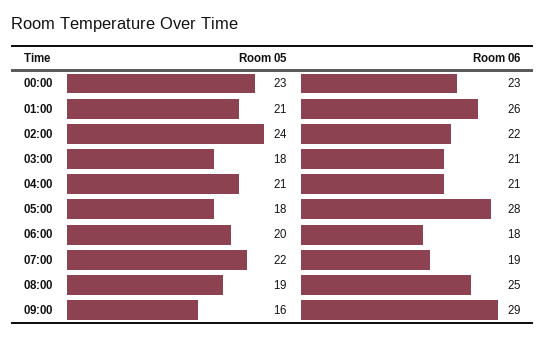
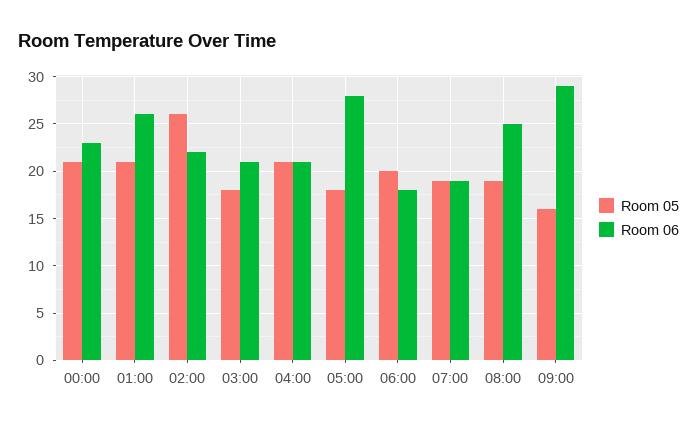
  {
    "Room 05": {
-     "00:00": 23,
+     "00:00": 21,
      "01:00": 21,
-     "02:00": 24,
+     "02:00": 26,
      "03:00": 18,
      "04:00": 21,
      "05:00": 18,
      "06:00": 20,
-     "07:00": 22,
+     "07:00": 19,
      "08:00": 19,
      "09:00": 16
    },
    "Room 06": {
      "00:00": 23,
      "01:00": 26,
      "02:00": 22,
      "03:00": 21,
      "04:00": 21,
      "05:00": 28,
      "06:00": 18,
      "07:00": 19,
      "08:00": 25,
      "09:00": 29
    }
  }

